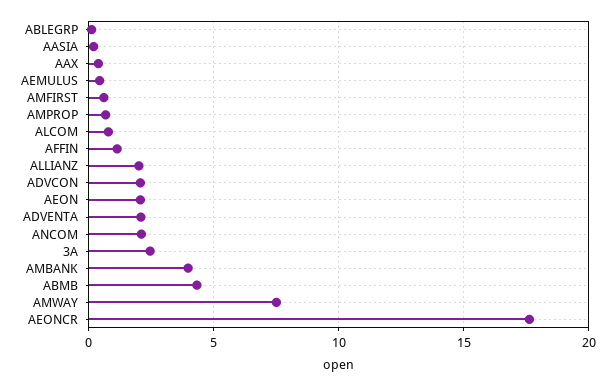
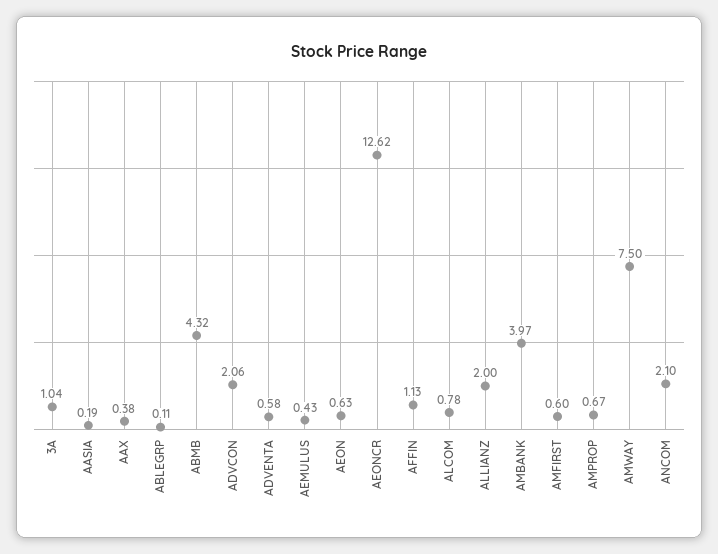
  {
    "ABLEGRP": 0.11,
    "AASIA": 0.19,
    "AAX": 0.38,
    "AEMULUS": 0.43,
    "AMFIRST": 0.6,
    "AMPROP": 0.67,
    "ALCOM": 0.78,
    "AFFIN": 1.13,
    "ALLIANZ": 2,
    "ADVCON": 2.06,
-   "AEON": 2,
+   "AEON": 0.63,
-   "ADVENTA": 2,
+   "ADVENTA": 0.58,
    "ANCOM": 2.1,
-   "3A": 2.5,
+   "3A": 1.04,
    "AMBANK": 3.97,
    "ABMB": 4.32,
    "AMWAY": 7.5,
-   "AEONCR": 17.5
+   "AEONCR": 12.62
  }

